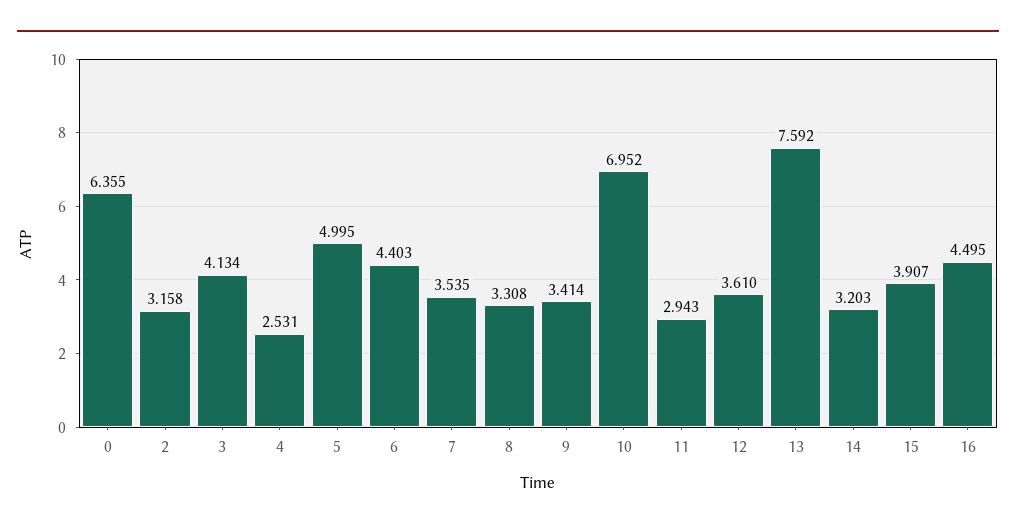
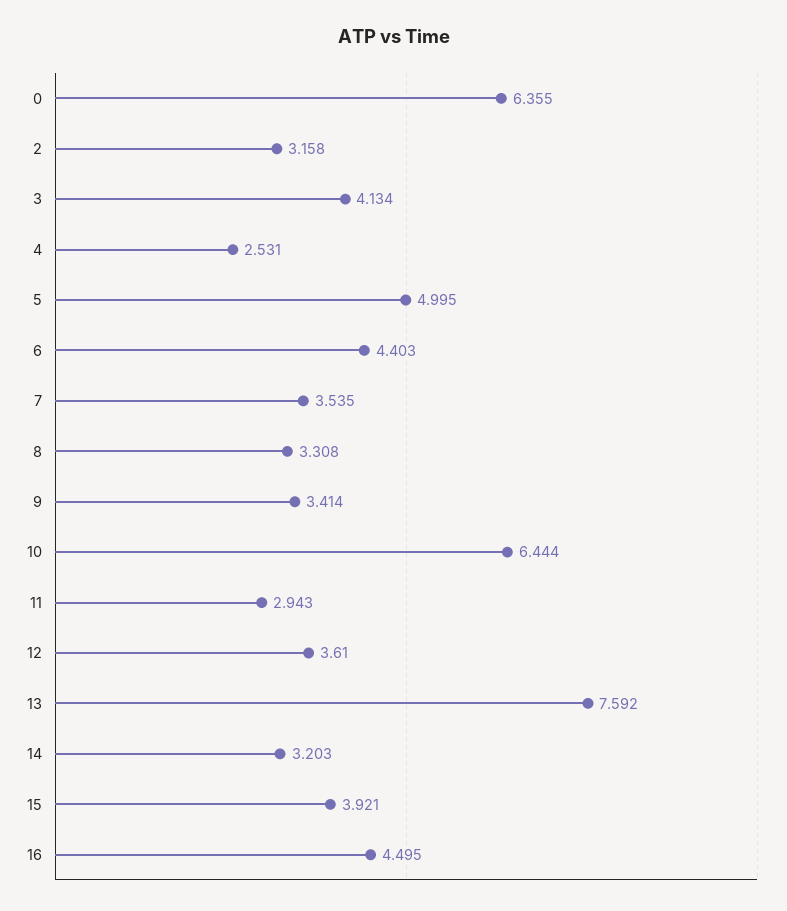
  {
    "0": 6.355,
    "2": 3.158,
    "3": 4.134,
    "4": 2.531,
    "5": 4.995,
    "6": 4.403,
    "7": 3.535,
    "8": 3.308,
    "9": 3.414,
-   "10": 6.952,
+   "10": 6.444,
    "11": 2.943,
    "12": 3.61,
    "13": 7.592,
    "14": 3.203,
-   "15": 3.907,
+   "15": 3.921,
    "16": 4.495
  }

